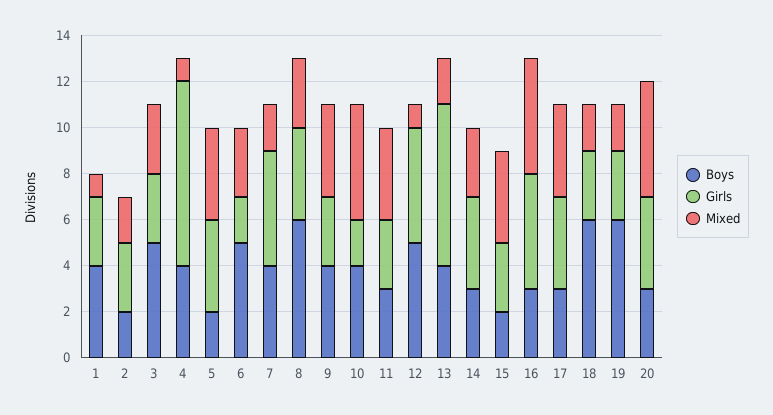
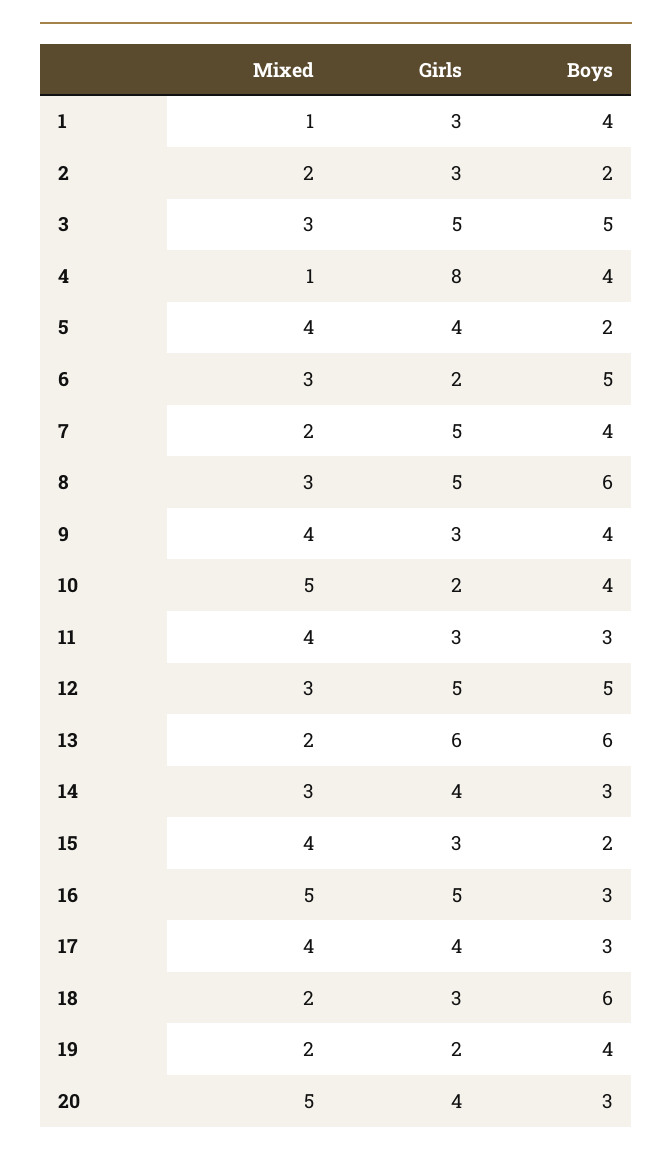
  {
    "Boys": {
      "1": 4,
      "2": 2,
      "3": 5,
      "4": 4,
      "5": 2,
      "6": 5,
      "7": 4,
      "8": 6,
      "9": 4,
      "10": 4,
      "11": 3,
      "12": 5,
-     "13": 4,
+     "13": 6,
      "14": 3,
      "15": 2,
      "16": 3,
      "17": 3,
      "18": 6,
-     "19": 6,
+     "19": 4,
      "20": 3
    },
    "Girls": {
      "1": 3,
      "2": 3,
-     "3": 3,
+     "3": 5,
      "4": 8,
      "5": 4,
      "6": 2,
      "7": 5,
-     "8": 4,
+     "8": 5,
      "9": 3,
      "10": 2,
      "11": 3,
      "12": 5,
-     "13": 7,
+     "13": 6,
      "14": 4,
      "15": 3,
      "16": 5,
      "17": 4,
      "18": 3,
-     "19": 3,
+     "19": 2,
      "20": 4
    },
    "Mixed": {
      "1": 1,
      "2": 2,
      "3": 3,
      "4": 1,
      "5": 4,
      "6": 3,
      "7": 2,
      "8": 3,
      "9": 4,
      "10": 5,
      "11": 4,
-     "12": 1,
+     "12": 3,
      "13": 2,
      "14": 3,
      "15": 4,
      "16": 5,
      "17": 4,
      "18": 2,
      "19": 2,
      "20": 5
    }
  }

